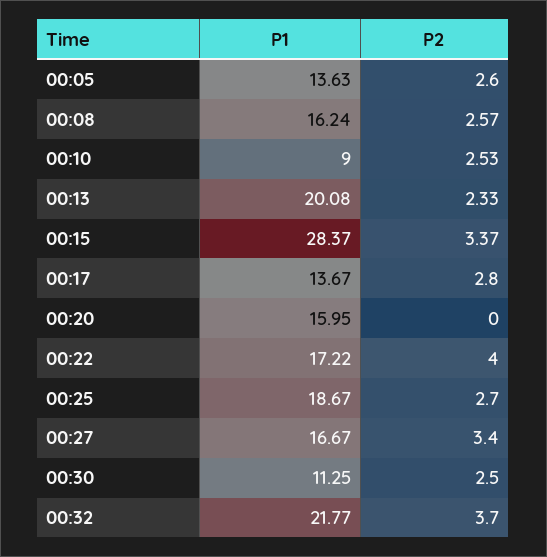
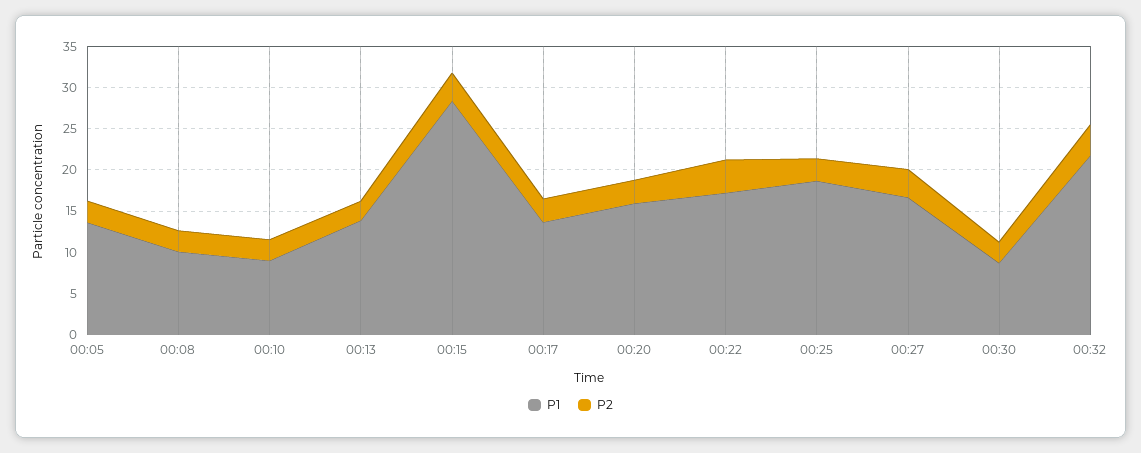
  {
    "P1": {
      "00:05": 13.63,
-     "00:08": 16.24,
+     "00:08": 10,
      "00:10": 9,
-     "00:13": 20.08,
+     "00:13": 14,
      "00:15": 28.37,
      "00:17": 13.67,
      "00:20": 15.95,
      "00:22": 17.22,
      "00:25": 18.67,
      "00:27": 16.67,
-     "00:30": 11.25,
+     "00:30": 9,
      "00:32": 21.77
    },
    "P2": {
      "00:05": 2.6,
      "00:08": 2.57,
      "00:10": 2.53,
      "00:13": 2.33,
      "00:15": 3.37,
      "00:17": 2.8,
-     "00:20": 0,
+     "00:20": 3,
      "00:22": 4,
      "00:25": 2.7,
      "00:27": 3.4,
      "00:30": 2.5,
      "00:32": 3.7
    }
  }

